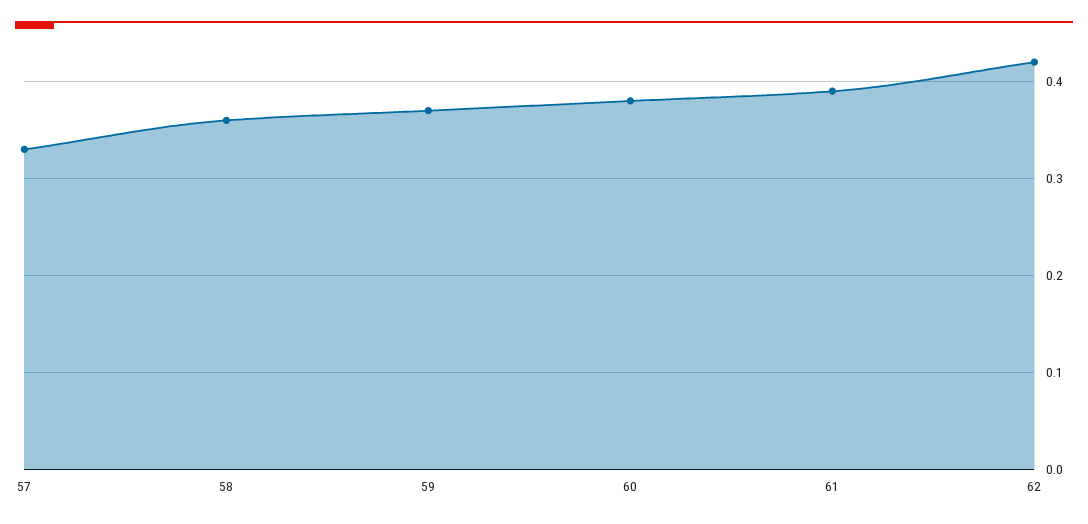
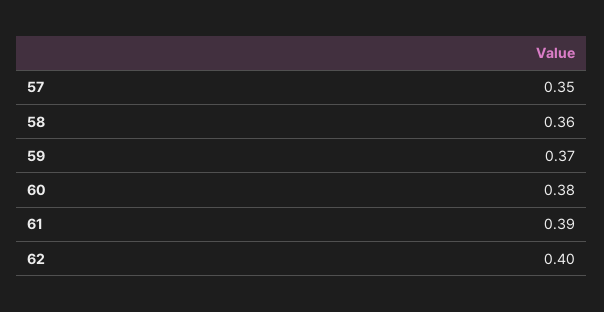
  {
-   "57": 0.33,
+   "57": 0.35,
    "58": 0.36,
    "59": 0.37,
    "60": 0.38,
    "61": 0.39,
-   "62": 0.42
+   "62": 0.4
  }

